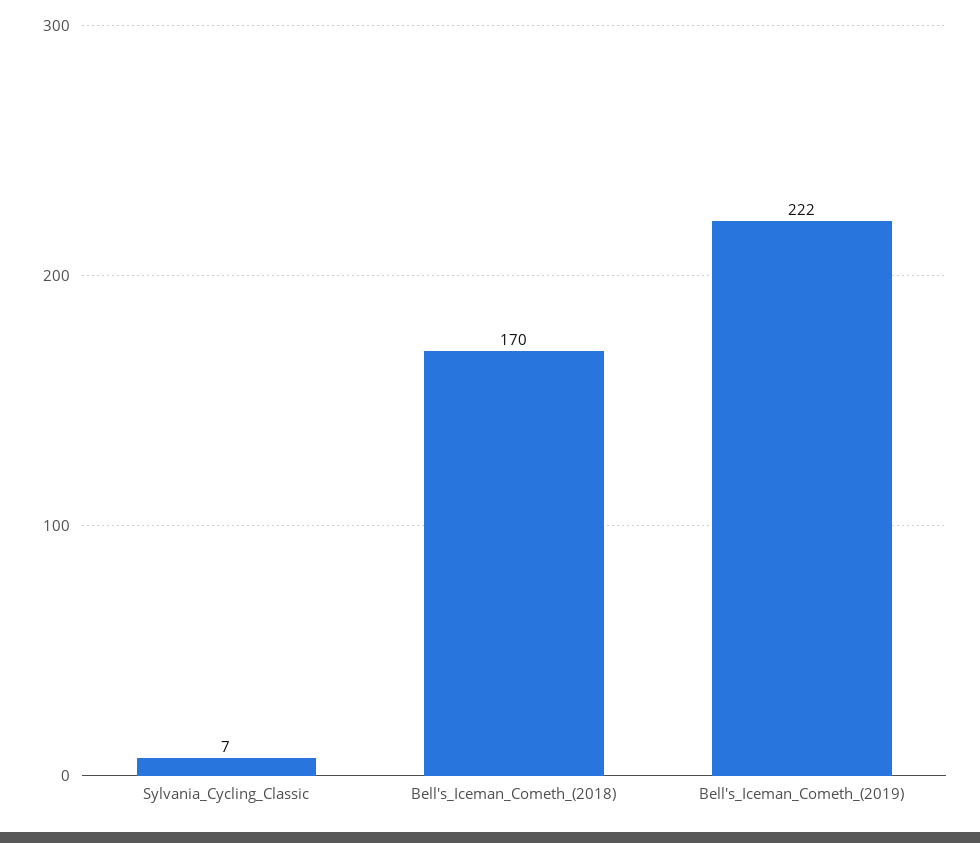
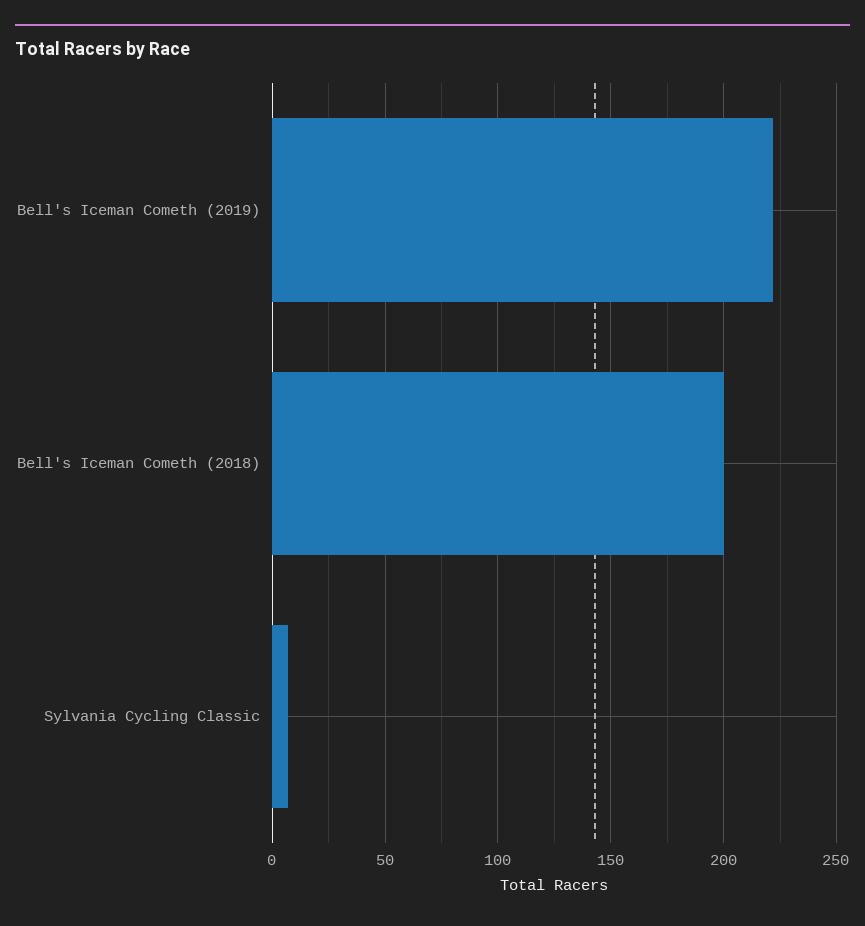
  {
    "Sylvania_Cycling_Classic": 7,
-   "Bell's_Iceman_Cometh_(2018)": 170,
+   "Bell's_Iceman_Cometh_(2018)": 200,
    "Bell's_Iceman_Cometh_(2019)": 222
  }

